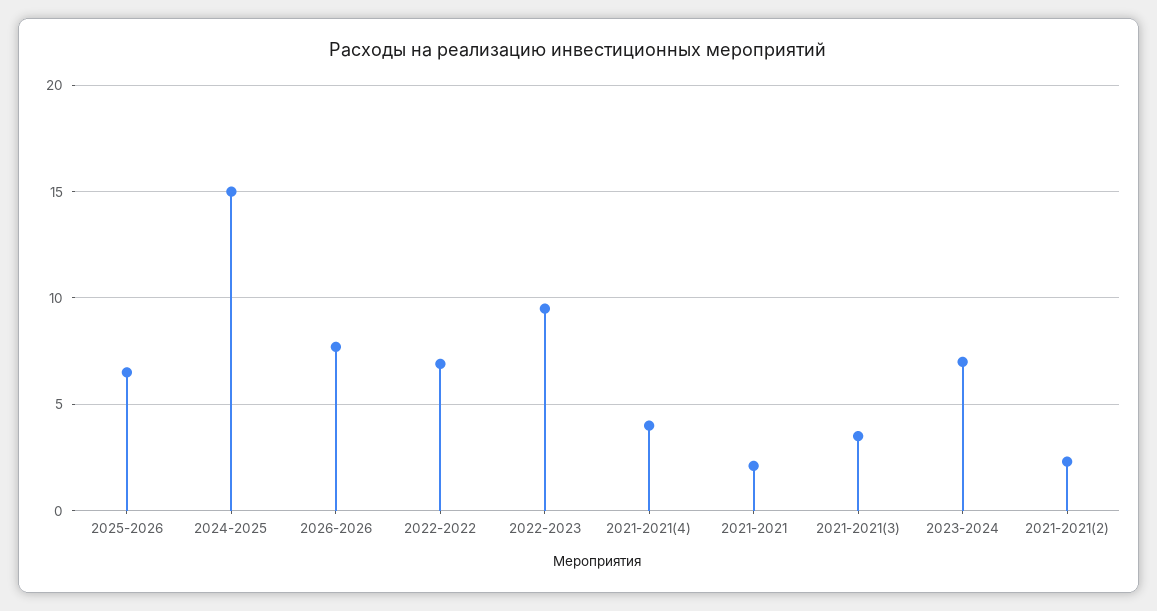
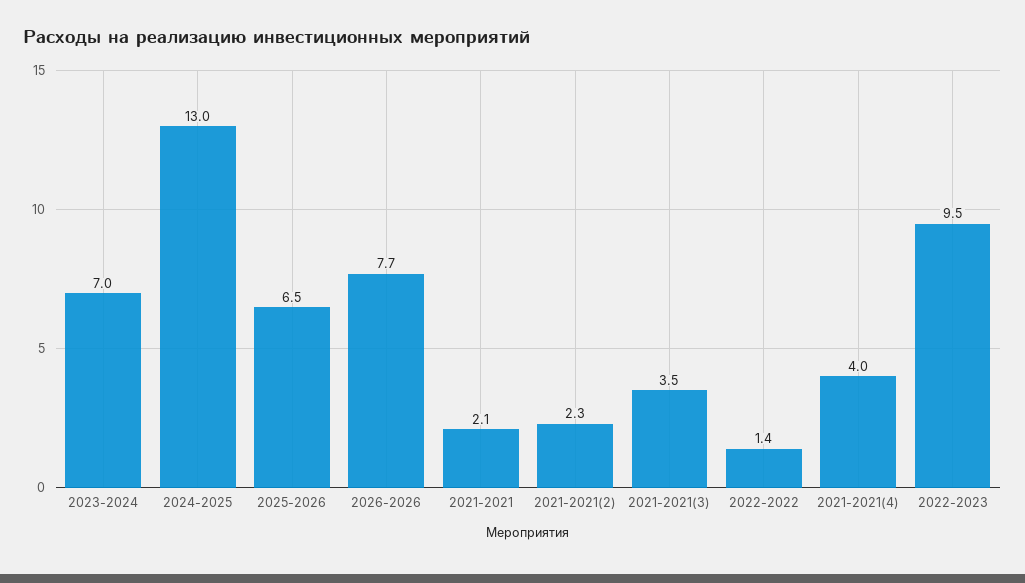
  {
    "2025-2026": 6.5,
-   "2024-2025": 15,
+   "2024-2025": 13,
    "2026-2026": 7.7,
-   "2022-2022": 7,
+   "2022-2022": 1.4,
    "2022-2023": 9.5,
    "2021-2021(4)": 4,
    "2021-2021": 2.1,
    "2021-2021(3)": 3.5,
    "2023-2024": 7,
    "2021-2021(2)": 2.3
  }

